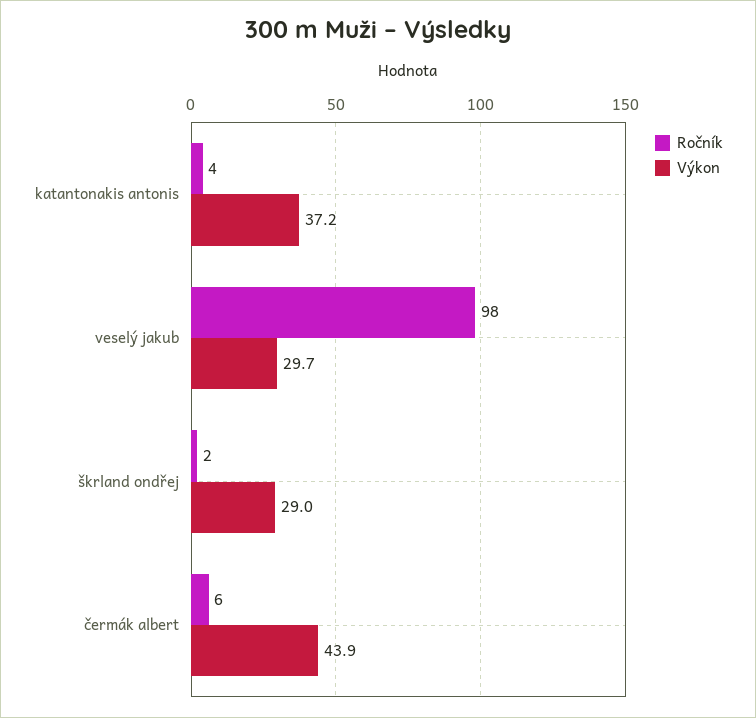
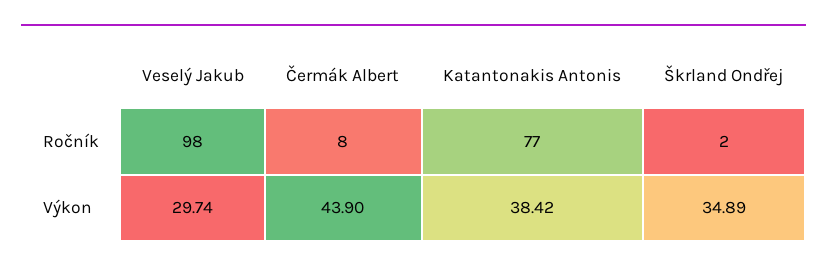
  {
    "Ročník": {
-     "katantonakis antonis": 4,
+     "katantonakis antonis": 77,
      "veselý jakub": 98,
      "škrland ondřej": 2,
-     "čermák albert": 6
+     "čermák albert": 8
    },
    "Výkon": {
-     "katantonakis antonis": 37.2,
+     "katantonakis antonis": 38.42,
      "veselý jakub": 29.74,
-     "škrland ondřej": 29,
+     "škrland ondřej": 34.89,
      "čermák albert": 43.9
    }
  }

